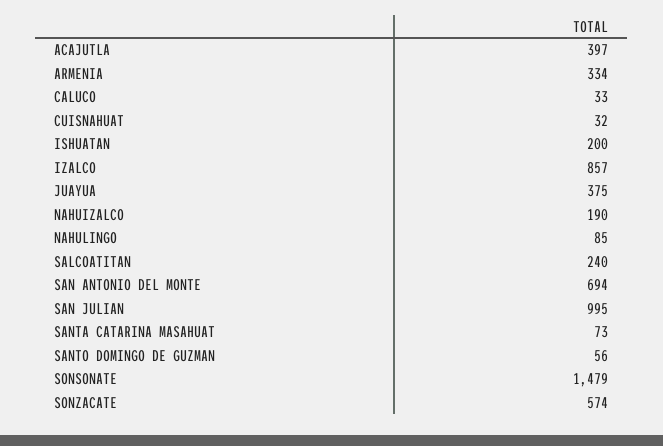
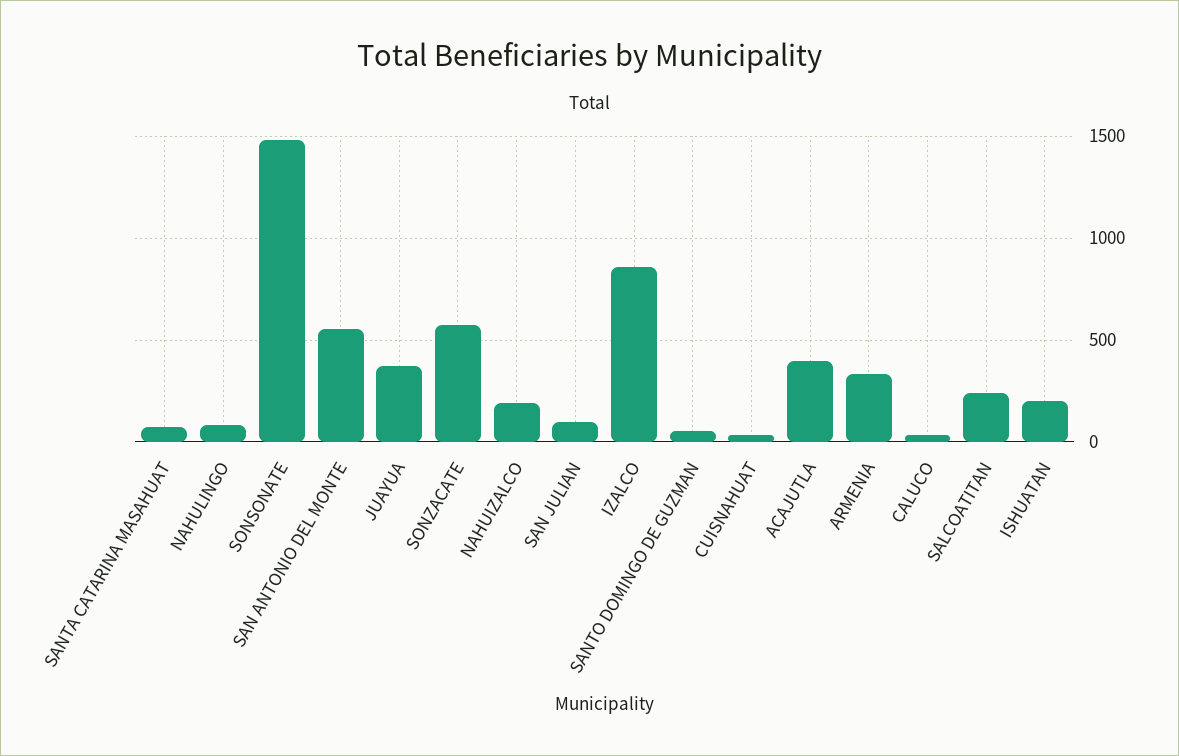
  {
    "ACAJUTLA": 397,
    "ARMENIA": 334,
    "CALUCO": 33,
    "CUISNAHUAT": 32,
    "ISHUATAN": 200,
    "IZALCO": 857,
    "JUAYUA": 375,
    "NAHUIZALCO": 190,
    "NAHULINGO": 85,
    "SALCOATITAN": 240,
-   "SAN ANTONIO DEL MONTE": 694,
+   "SAN ANTONIO DEL MONTE": 550,
-   "SAN JULIAN": 995,
+   "SAN JULIAN": 100,
    "SANTA CATARINA MASAHUAT": 73,
    "SANTO DOMINGO DE GUZMAN": 56,
    "SONSONATE": 1479,
    "SONZACATE": 574
  }

